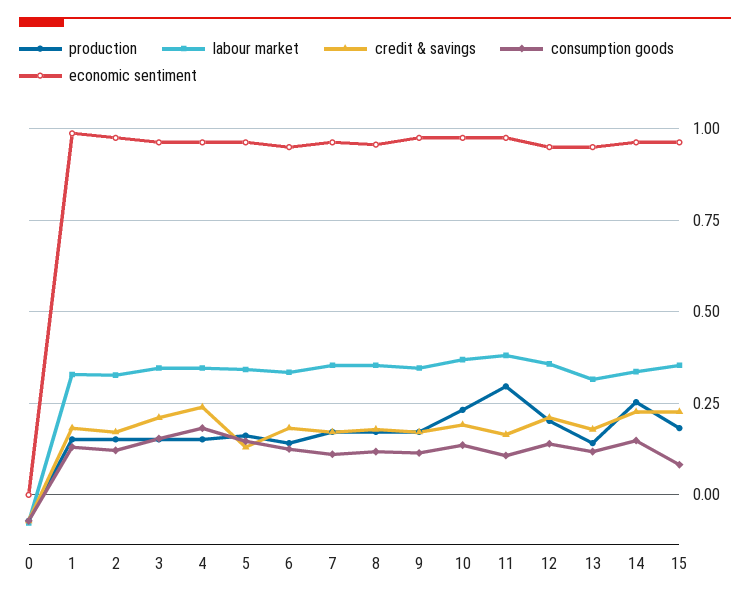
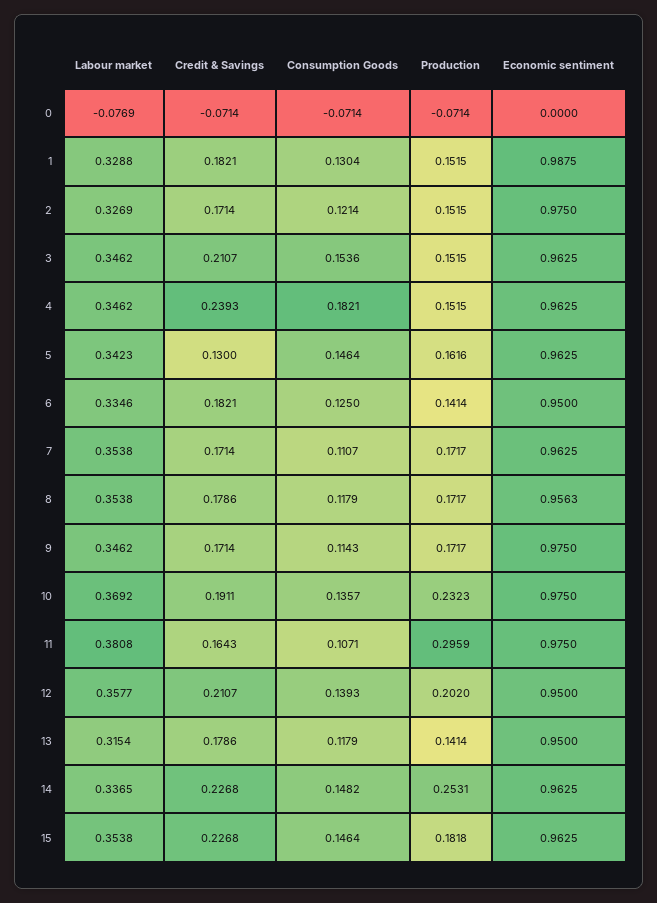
  {
    "production": {
      "0": -0.0714,
      "1": 0.1515,
      "2": 0.1515,
      "3": 0.1515,
      "4": 0.1515,
      "5": 0.1616,
      "6": 0.1414,
      "7": 0.1717,
      "8": 0.1717,
      "9": 0.1717,
      "10": 0.2323,
      "11": 0.2959,
      "12": 0.202,
      "13": 0.1414,
      "14": 0.2531,
      "15": 0.1818
    },
    "labour market": {
      "0": -0.0769,
      "1": 0.3288,
      "2": 0.3269,
      "3": 0.3462,
      "4": 0.3462,
      "5": 0.3423,
      "6": 0.3346,
      "7": 0.3538,
      "8": 0.3538,
      "9": 0.3462,
      "10": 0.3692,
      "11": 0.3808,
      "12": 0.3577,
      "13": 0.3154,
      "14": 0.3365,
      "15": 0.3538
    },
    "credit & savings": {
      "0": -0.0714,
      "1": 0.1821,
      "2": 0.1714,
      "3": 0.2107,
      "4": 0.2393,
      "5": 0.13,
      "6": 0.1821,
      "7": 0.1714,
      "8": 0.1786,
      "9": 0.1714,
      "10": 0.1911,
      "11": 0.1643,
      "12": 0.2107,
      "13": 0.1786,
      "14": 0.2268,
      "15": 0.2268
    },
    "consumption goods": {
      "0": -0.0714,
      "1": 0.1304,
      "2": 0.1214,
      "3": 0.1536,
      "4": 0.1821,
      "5": 0.1464,
      "6": 0.125,
      "7": 0.1107,
      "8": 0.1179,
      "9": 0.1143,
      "10": 0.1357,
      "11": 0.1071,
      "12": 0.1393,
      "13": 0.1179,
      "14": 0.1482,
-     "15": 0.075
+     "15": 0.1464
    },
    "economic sentiment": {
      "0": 0,
      "1": 0.9875,
      "2": 0.975,
      "3": 0.9625,
      "4": 0.9625,
      "5": 0.9625,
      "6": 0.95,
      "7": 0.9625,
      "8": 0.9563,
      "9": 0.975,
      "10": 0.975,
      "11": 0.975,
      "12": 0.95,
      "13": 0.95,
      "14": 0.9625,
      "15": 0.9625
    }
  }

